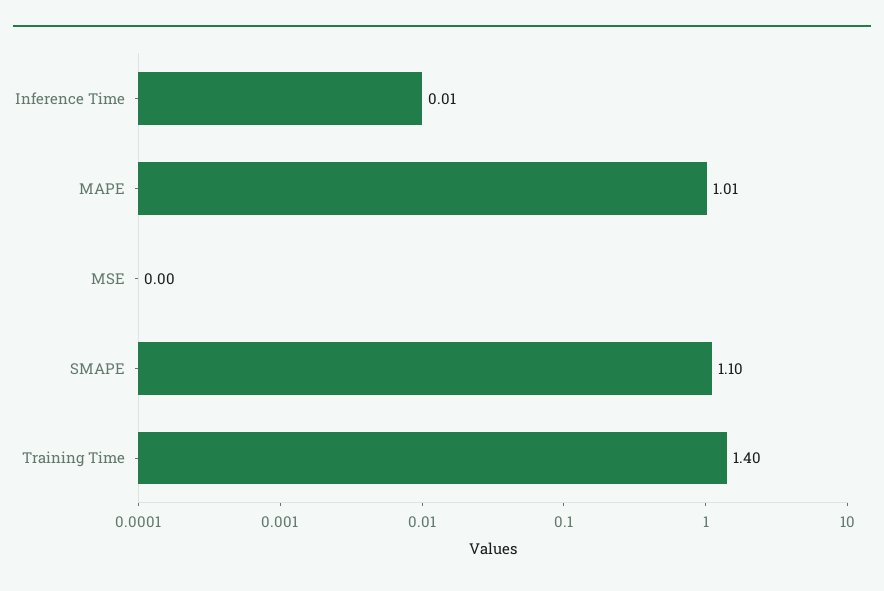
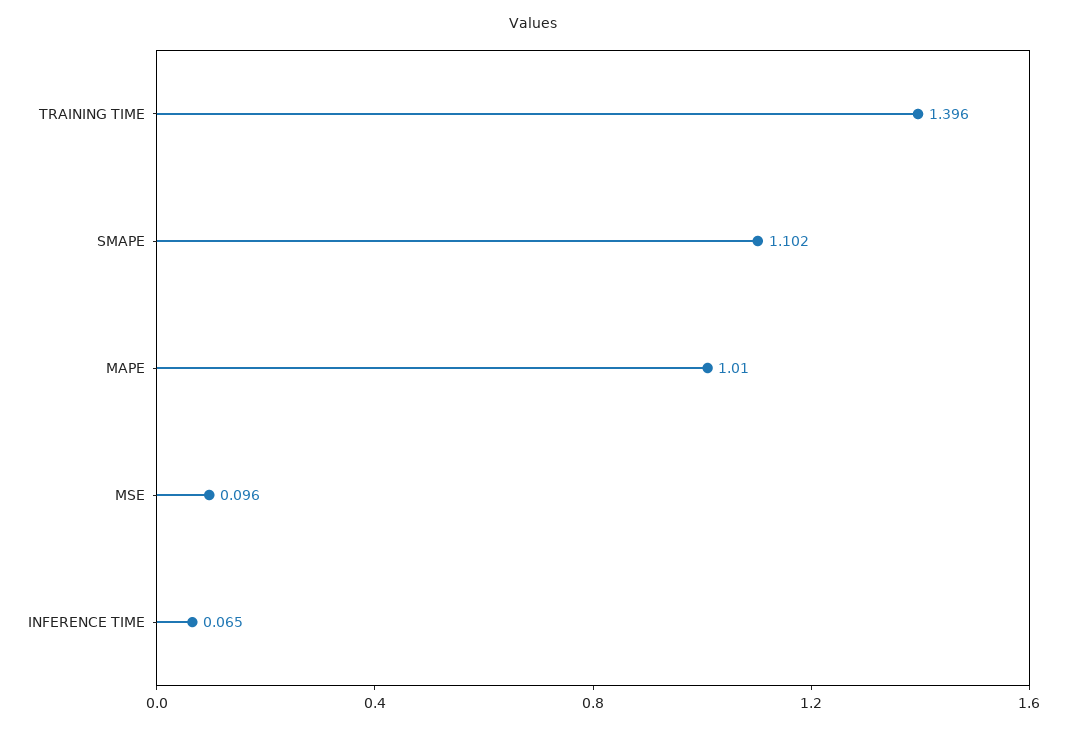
  {
-   "Inference Time": 0.01,
+   "Inference Time": 0.065,
    "MAPE": 1.01,
-   "MSE": 0,
+   "MSE": 0.096,
    "SMAPE": 1.102,
    "Training Time": 1.396
  }

